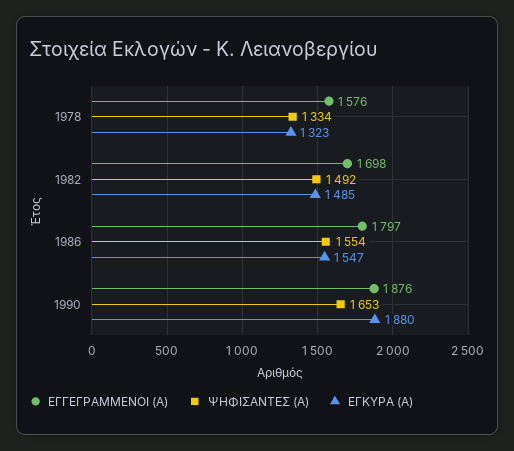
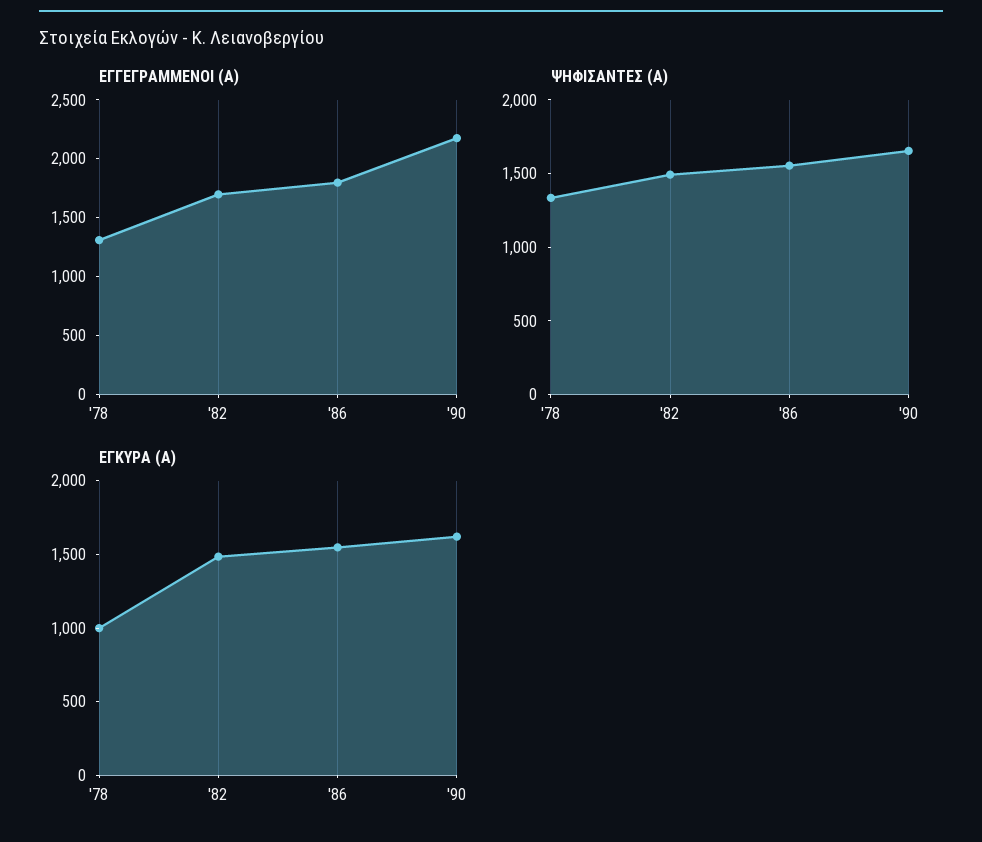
  {
    "ΕΓΓΕΓΡΑΜΜΕΝΟΙ (Α)": {
-     "1978": 1576,
+     "1978": 1300,
      "1982": 1698,
      "1986": 1797,
-     "1990": 1876
+     "1990": 2200
    },
    "ΨΗΦΙΣΑΝΤΕΣ (Α)": {
      "1978": 1334,
      "1982": 1492,
      "1986": 1554,
      "1990": 1653
    },
    "ΕΓΚΥΡΑ (Α)": {
-     "1978": 1323,
+     "1978": 1000,
      "1982": 1485,
      "1986": 1547,
-     "1990": 1880
+     "1990": 1600
    }
  }

